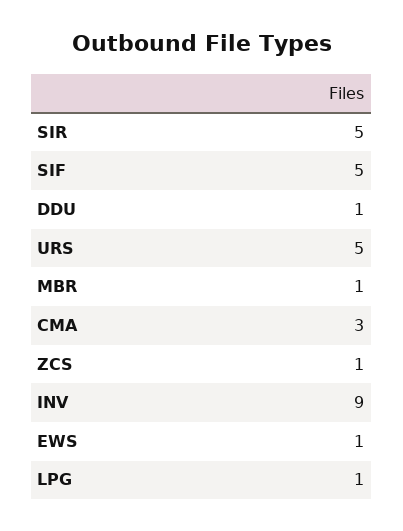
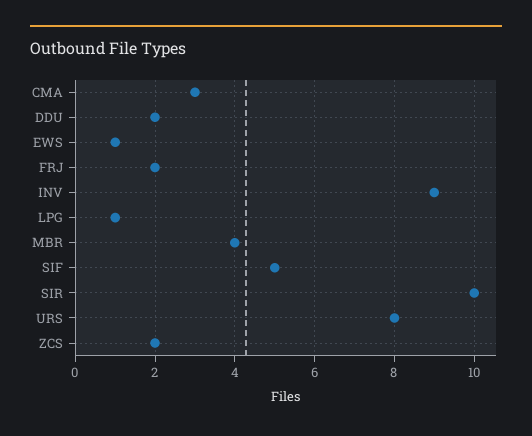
  {
-   "SIR": 5,
+   "SIR": 10,
    "SIF": 5,
-   "DDU": 1,
+   "DDU": 2,
-   "URS": 5,
+   "URS": 8,
-   "MBR": 1,
+   "MBR": 4,
    "CMA": 3,
-   "ZCS": 1,
+   "ZCS": 2,
    "INV": 9,
    "EWS": 1,
-   "LPG": 1
+   "LPG": 1,
+   "FRJ": 2
  }

